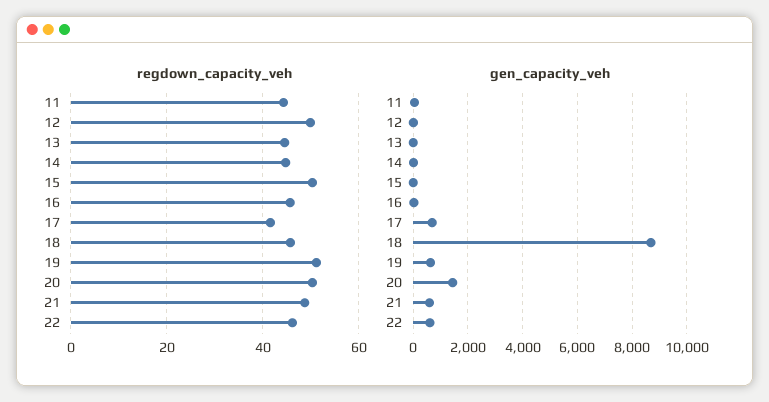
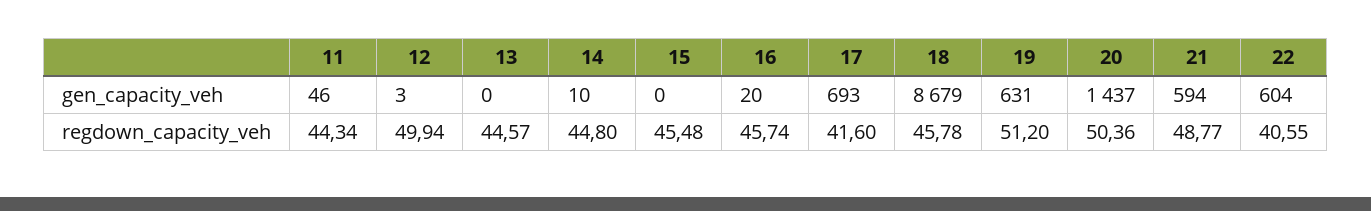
  {
    "regdown_capacity_veh": {
      "11": 44.34,
      "12": 49.94,
      "13": 44.57,
      "14": 44.8,
-     "15": 50,
+     "15": 45.48,
      "16": 45.74,
      "17": 41.6,
      "18": 45.78,
      "19": 51.2,
      "20": 50.36,
      "21": 48.77,
-     "22": 46
+     "22": 40.55
    },
    "gen_capacity_veh": {
      "11": 46,
      "12": 3,
      "13": 0,
      "14": 10,
      "15": 0,
      "16": 20,
      "17": 693,
      "18": 8679,
      "19": 631,
      "20": 1437,
      "21": 594,
      "22": 604
    }
  }

